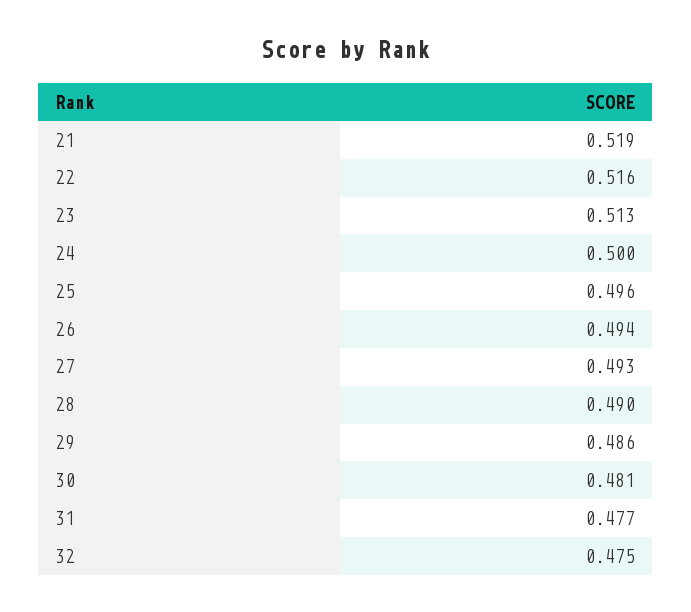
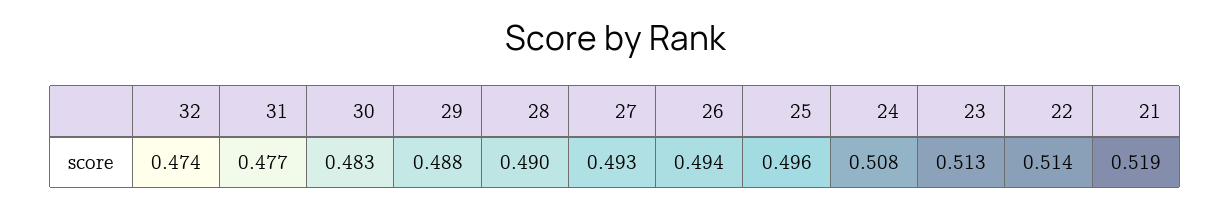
  {
    "21": 0.519,
-   "22": 0.516,
+   "22": 0.514,
    "23": 0.513,
-   "24": 0.5,
+   "24": 0.508,
    "25": 0.496,
    "26": 0.494,
    "27": 0.493,
    "28": 0.49,
-   "29": 0.486,
+   "29": 0.488,
-   "30": 0.481,
+   "30": 0.483,
    "31": 0.477,
-   "32": 0.475
+   "32": 0.474
  }

